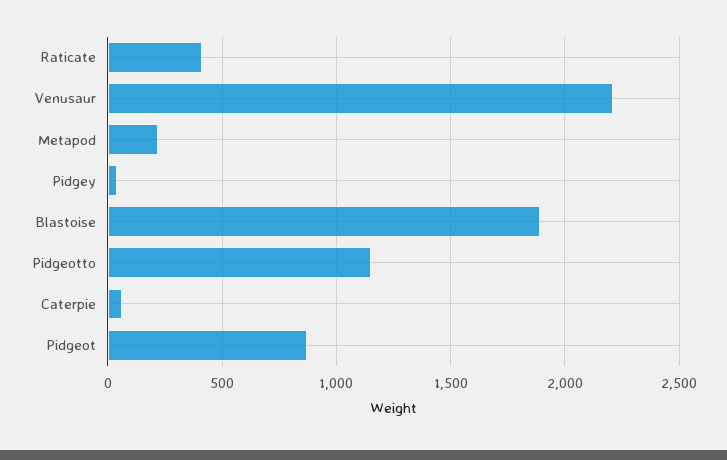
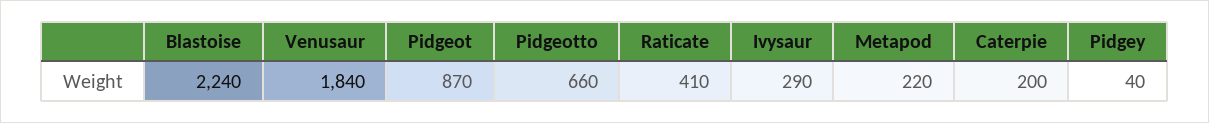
  {
    "Raticate": 410,
-   "Venusaur": 2200,
+   "Venusaur": 1840,
    "Metapod": 220,
    "Pidgey": 40,
-   "Blastoise": 1900,
+   "Blastoise": 2240,
-   "Pidgeotto": 1150,
+   "Pidgeotto": 660,
-   "Caterpie": 50,
+   "Caterpie": 200,
-   "Pidgeot": 870
+   "Pidgeot": 870,
+   "Ivysaur": 290
  }

